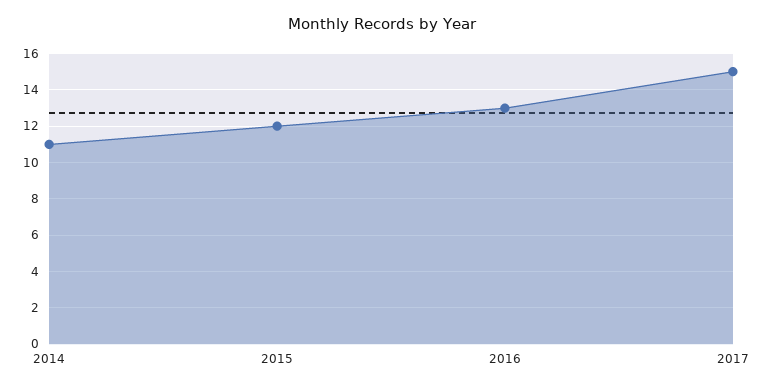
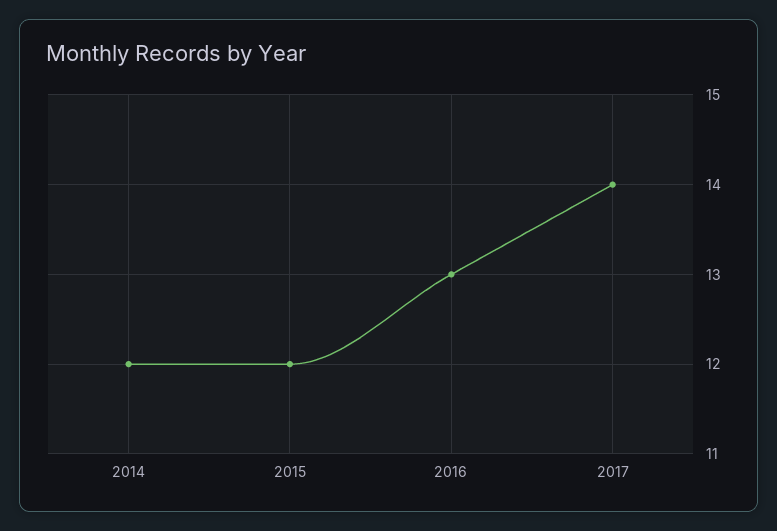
  {
-   "2014": 11,
+   "2014": 12,
    "2015": 12,
    "2016": 13,
-   "2017": 15
+   "2017": 14
  }

